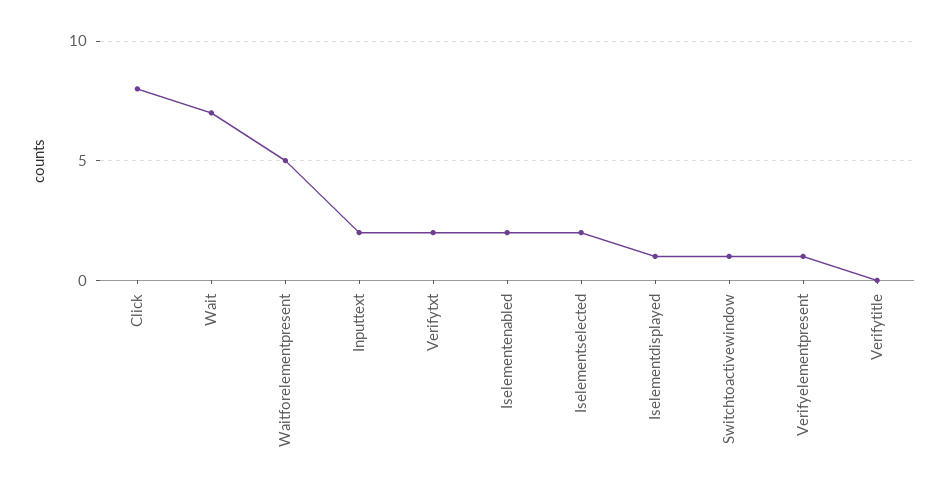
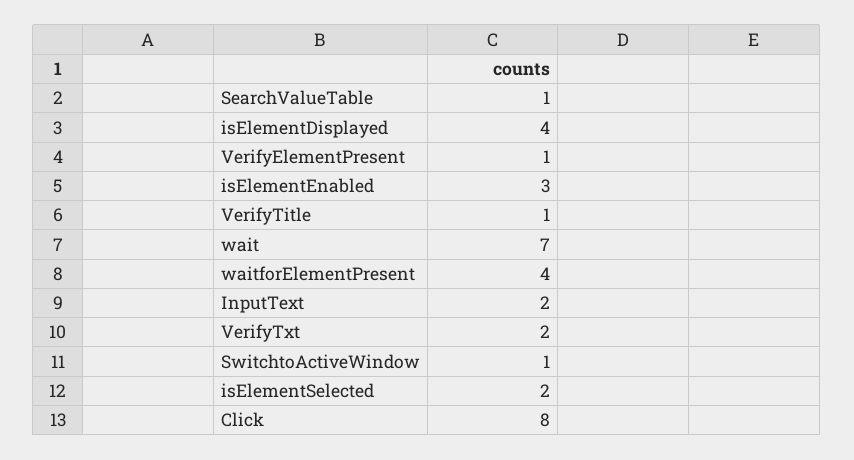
  {
    "Click": 8,
    "Wait": 7,
-   "Waitforelementpresent": 5,
+   "Waitforelementpresent": 4,
    "Inputtext": 2,
    "Verifytxt": 2,
-   "Iselementenabled": 2,
+   "Iselementenabled": 3,
    "Iselementselected": 2,
-   "Iselementdisplayed": 1,
+   "Iselementdisplayed": 4,
    "Switchtoactivewindow": 1,
    "Verifyelementpresent": 1,
-   "Verifytitle": 0
+   "Verifytitle": 1,
+   "SearchValueTable": 1
  }

